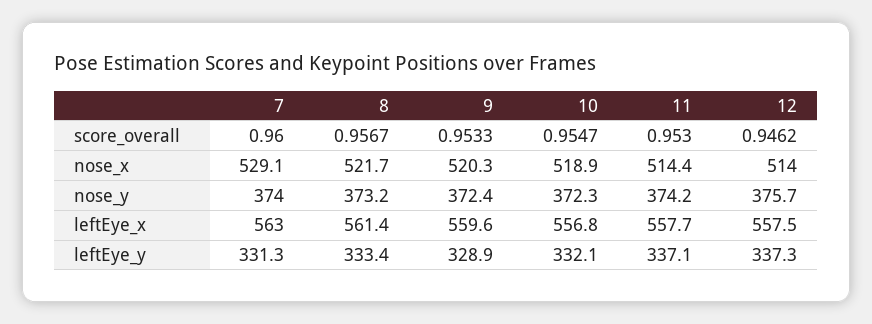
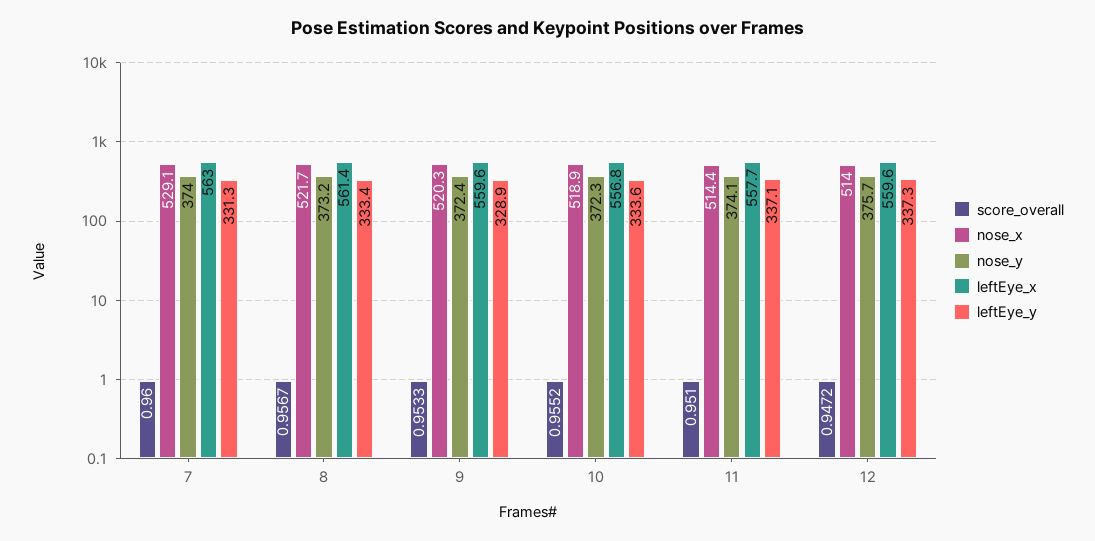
  {
    "score_overall": {
      "7": 0.96,
      "8": 0.9567,
      "9": 0.9533,
-     "10": 0.9547,
+     "10": 0.9552,
-     "11": 0.953,
+     "11": 0.951,
-     "12": 0.9462
+     "12": 0.9472
    },
    "nose_x": {
      "7": 529.1,
      "8": 521.7,
      "9": 520.3,
      "10": 518.9,
      "11": 514.4,
      "12": 514
    },
    "nose_y": {
      "7": 374,
      "8": 373.2,
      "9": 372.4,
      "10": 372.3,
-     "11": 374.2,
+     "11": 374.1,
      "12": 375.7
    },
    "leftEye_x": {
      "7": 563,
      "8": 561.4,
      "9": 559.6,
      "10": 556.8,
      "11": 557.7,
-     "12": 557.5
+     "12": 559.6
    },
    "leftEye_y": {
      "7": 331.3,
      "8": 333.4,
      "9": 328.9,
-     "10": 332.1,
+     "10": 333.6,
      "11": 337.1,
      "12": 337.3
    }
  }

